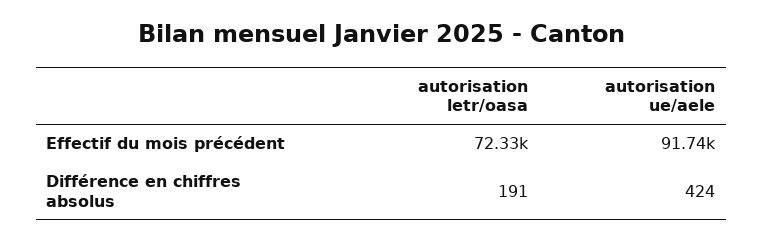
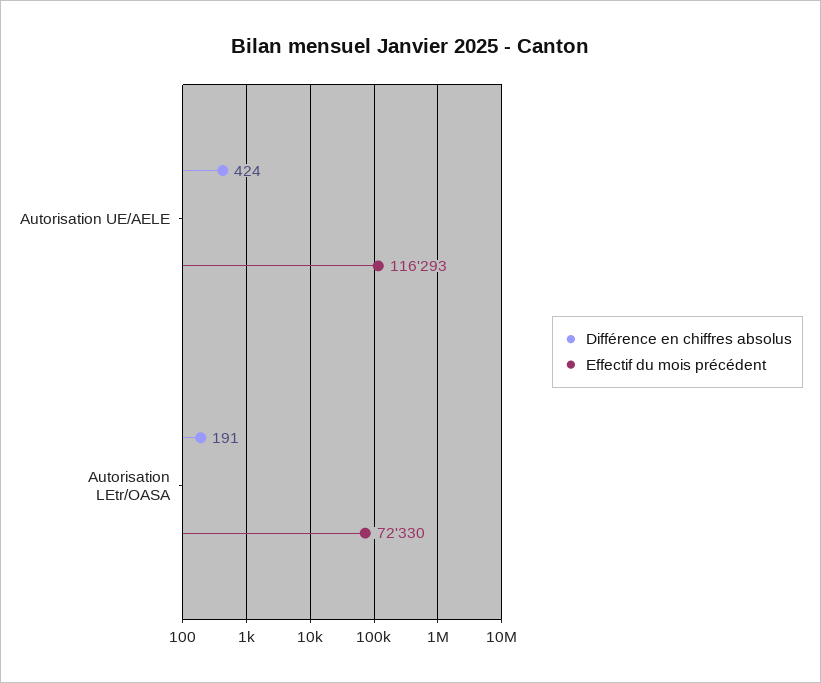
  {
    "Effectif du mois précédent": {
      "autorisation letr/oasa": 72330,
-     "autorisation ue/aele": 91740
+     "autorisation ue/aele": 116293
    },
    "Différence en chiffres absolus": {
      "autorisation letr/oasa": 191,
      "autorisation ue/aele": 424
    }
  }

